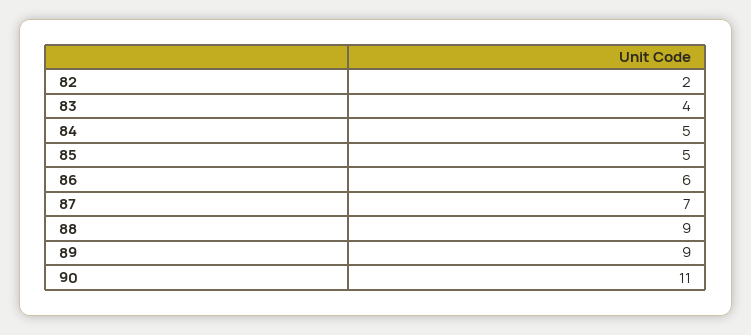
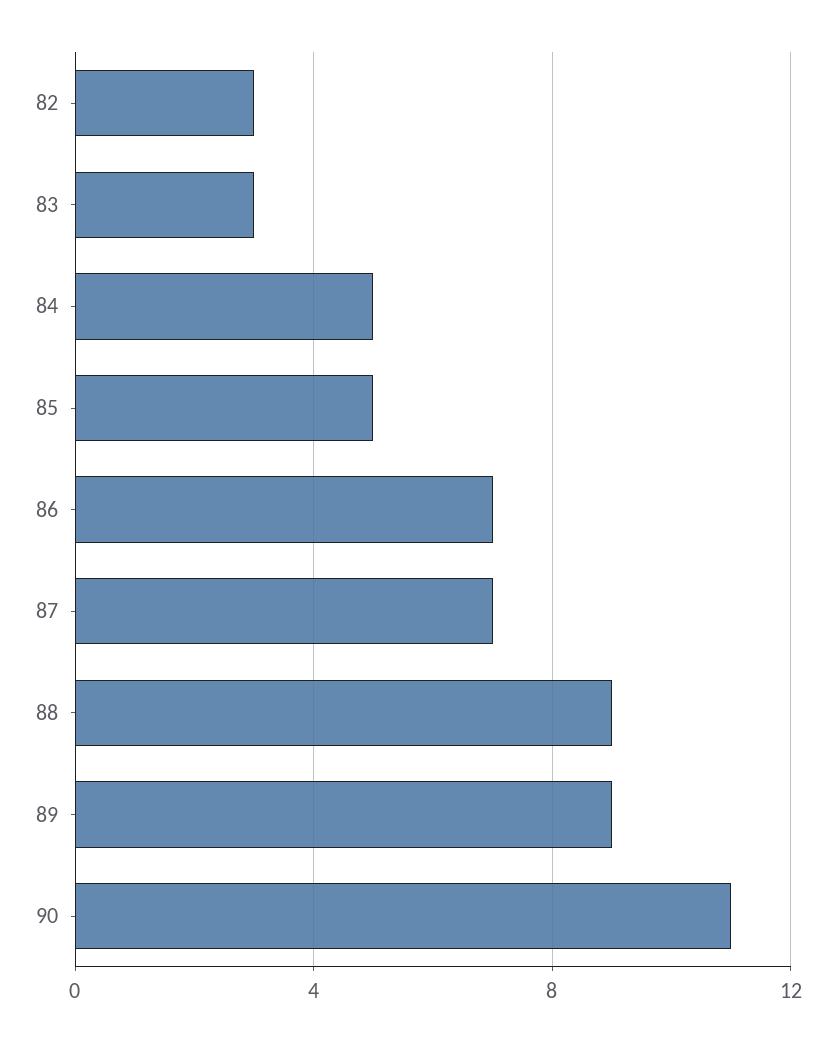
  {
-   "82": 2,
+   "82": 3,
-   "83": 4,
+   "83": 3,
    "84": 5,
    "85": 5,
-   "86": 6,
+   "86": 7,
    "87": 7,
    "88": 9,
    "89": 9,
    "90": 11
  }

